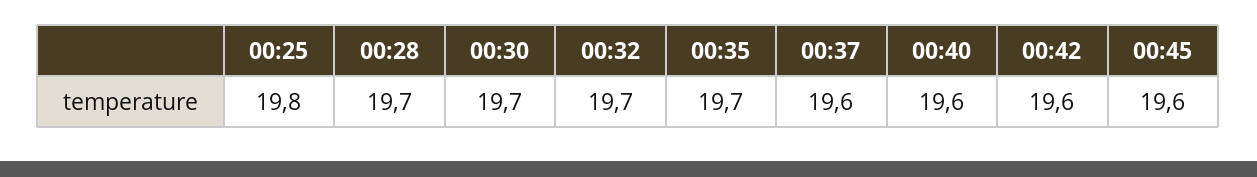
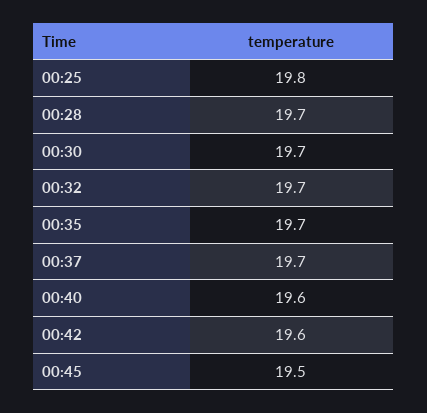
  {
    "00:25": 19.8,
    "00:28": 19.7,
    "00:30": 19.7,
    "00:32": 19.7,
    "00:35": 19.7,
-   "00:37": 19.6,
+   "00:37": 19.7,
    "00:40": 19.6,
    "00:42": 19.6,
-   "00:45": 19.6
+   "00:45": 19.5
  }

